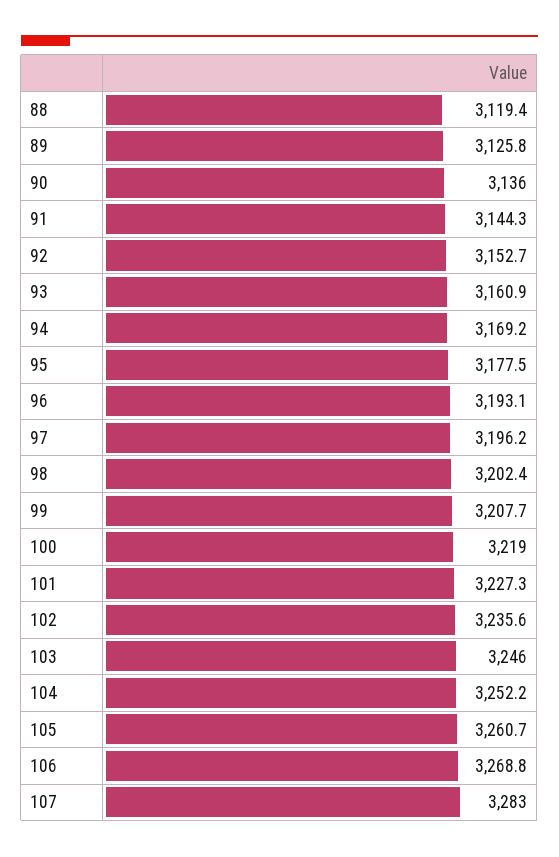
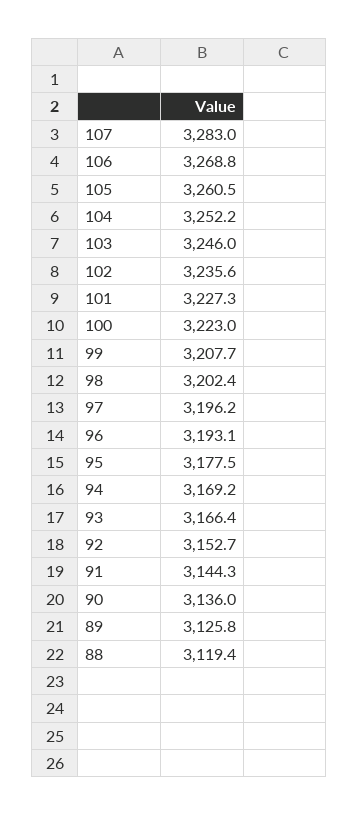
  {
    "88": 3119.4,
    "89": 3125.8,
    "90": 3136,
    "91": 3144.3,
    "92": 3152.7,
-   "93": 3160.9,
+   "93": 3166.4,
    "94": 3169.2,
    "95": 3177.5,
    "96": 3193.1,
    "97": 3196.2,
    "98": 3202.4,
    "99": 3207.7,
-   "100": 3219,
+   "100": 3223,
    "101": 3227.3,
    "102": 3235.6,
    "103": 3246,
    "104": 3252.2,
-   "105": 3260.7,
+   "105": 3260.5,
    "106": 3268.8,
    "107": 3283
  }

